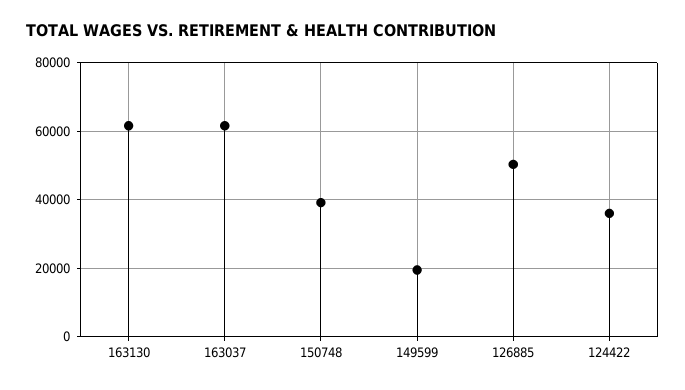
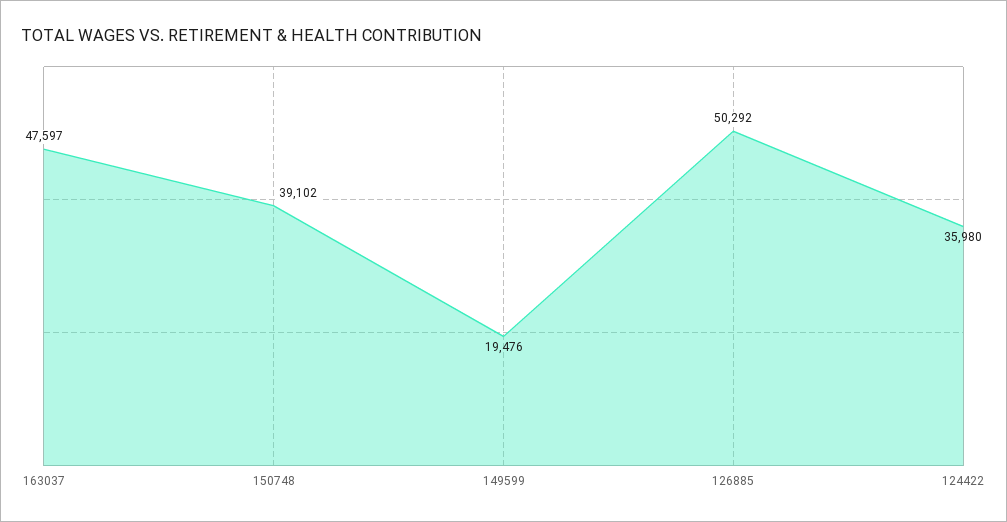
  {
-   "163130": 62000,
-   "163037": 62000,
+   "163037": 47597,
    "150748": 39102,
    "149599": 19476,
    "126885": 50292,
    "124422": 35980
  }

